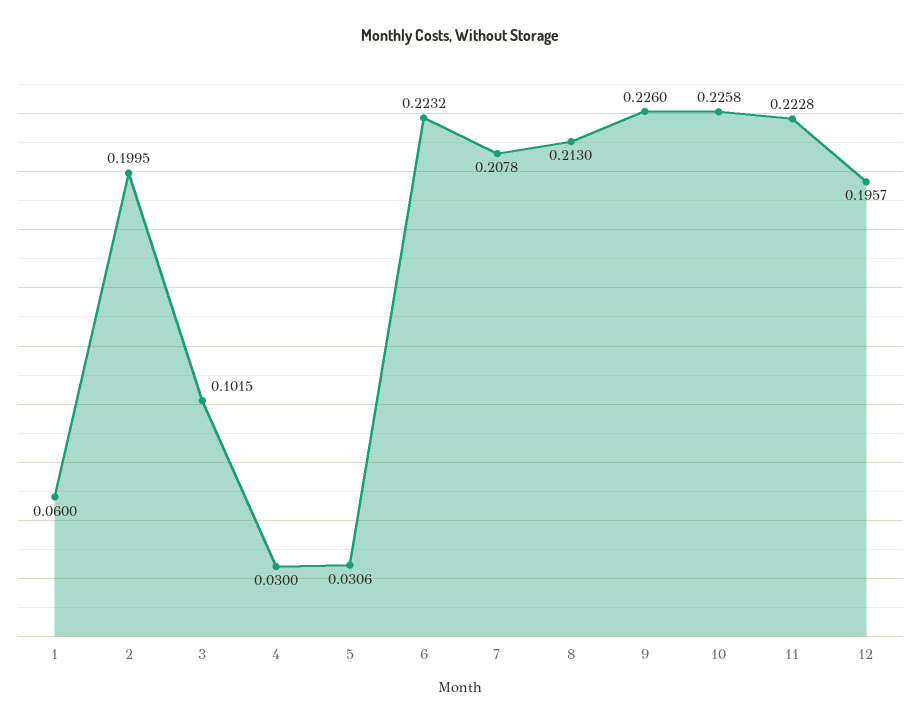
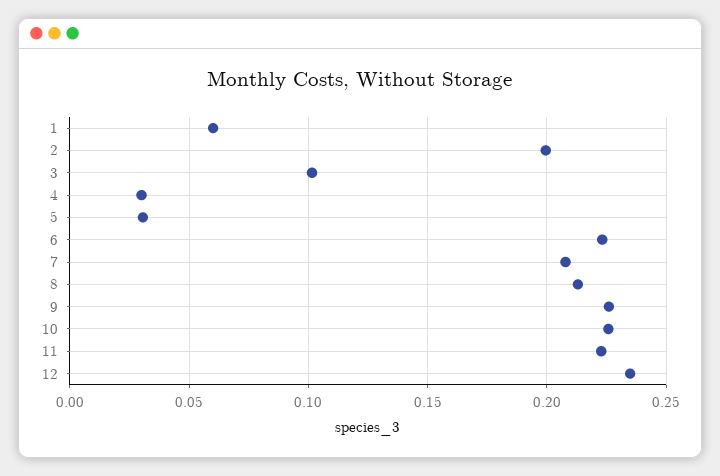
  {
    "1": 0.06,
    "2": 0.1995,
    "3": 0.1015,
    "4": 0.03,
    "5": 0.0306,
    "6": 0.2232,
    "7": 0.2078,
    "8": 0.213,
    "9": 0.226,
    "10": 0.2258,
    "11": 0.2228,
-   "12": 0.1957
+   "12": 0.235
  }

